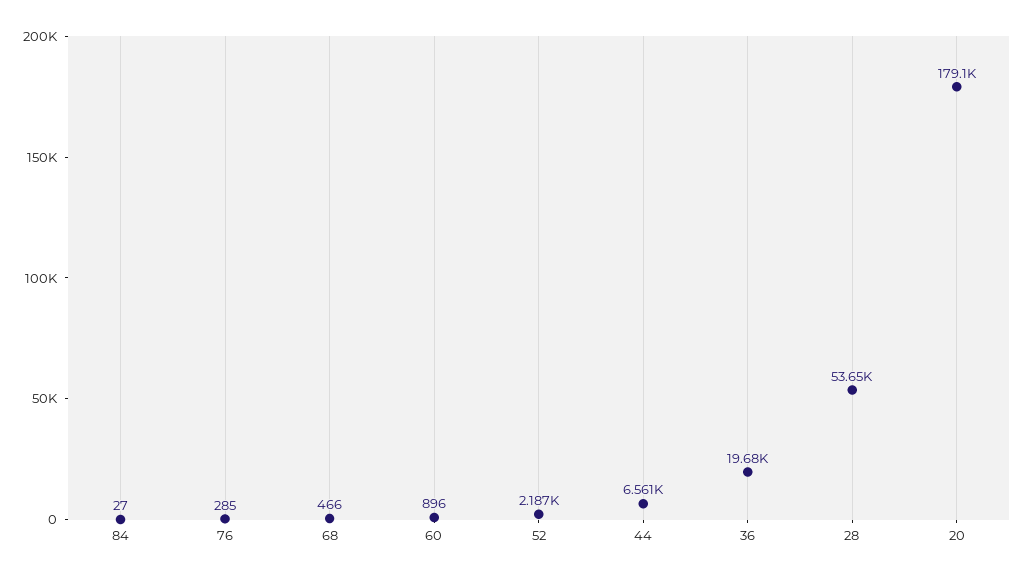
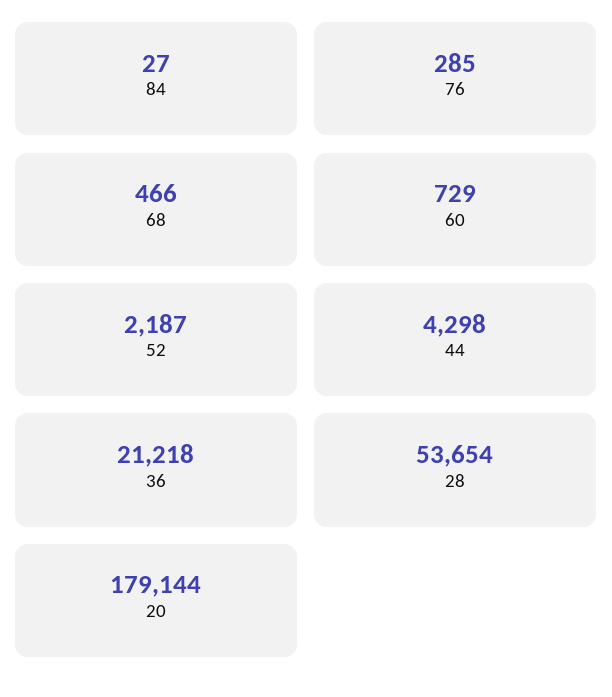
  {
    "84": 27,
    "76": 285,
    "68": 466,
-   "60": 896,
+   "60": 729,
    "52": 2187,
-   "44": 6561,
+   "44": 4298,
-   "36": 19680,
+   "36": 21218,
    "28": 53654,
    "20": 179144
  }

